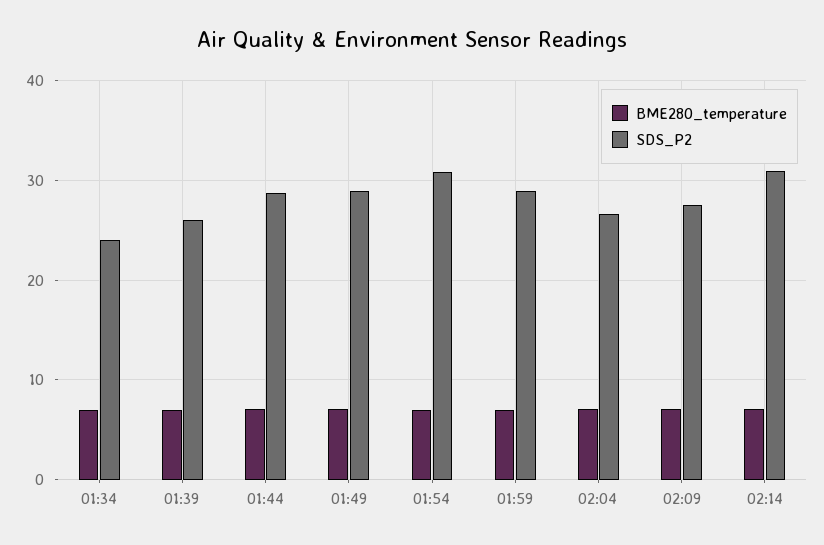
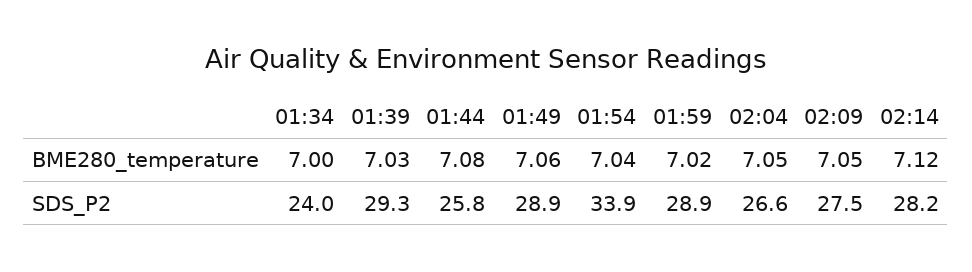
  {
    "BME280_temperature": {
      "01:34": 7,
      "01:39": 7.03,
      "01:44": 7.08,
      "01:49": 7.06,
      "01:54": 7.04,
      "01:59": 7.02,
      "02:04": 7.05,
      "02:09": 7.05,
      "02:14": 7.12
    },
    "SDS_P2": {
      "01:34": 24,
-     "01:39": 26,
+     "01:39": 29.3,
-     "01:44": 29,
+     "01:44": 25.8,
      "01:49": 28.9,
-     "01:54": 31,
+     "01:54": 33.9,
      "01:59": 28.9,
      "02:04": 26.6,
      "02:09": 27.5,
-     "02:14": 31
+     "02:14": 28.2
    }
  }

